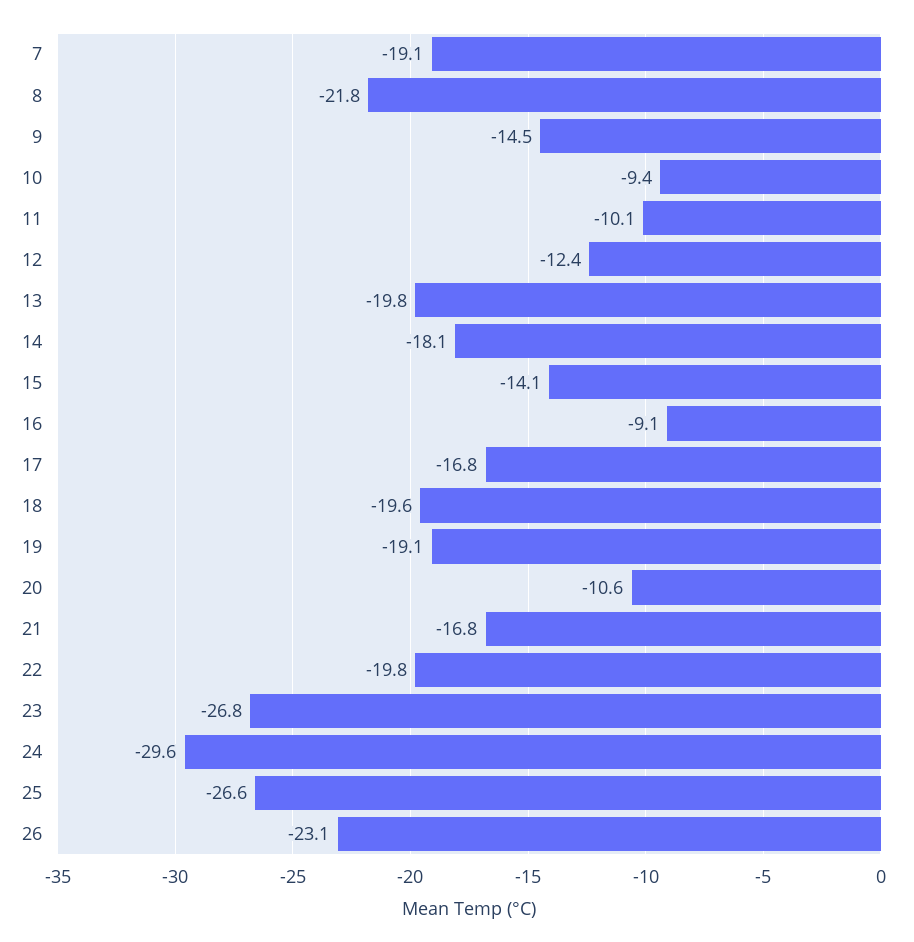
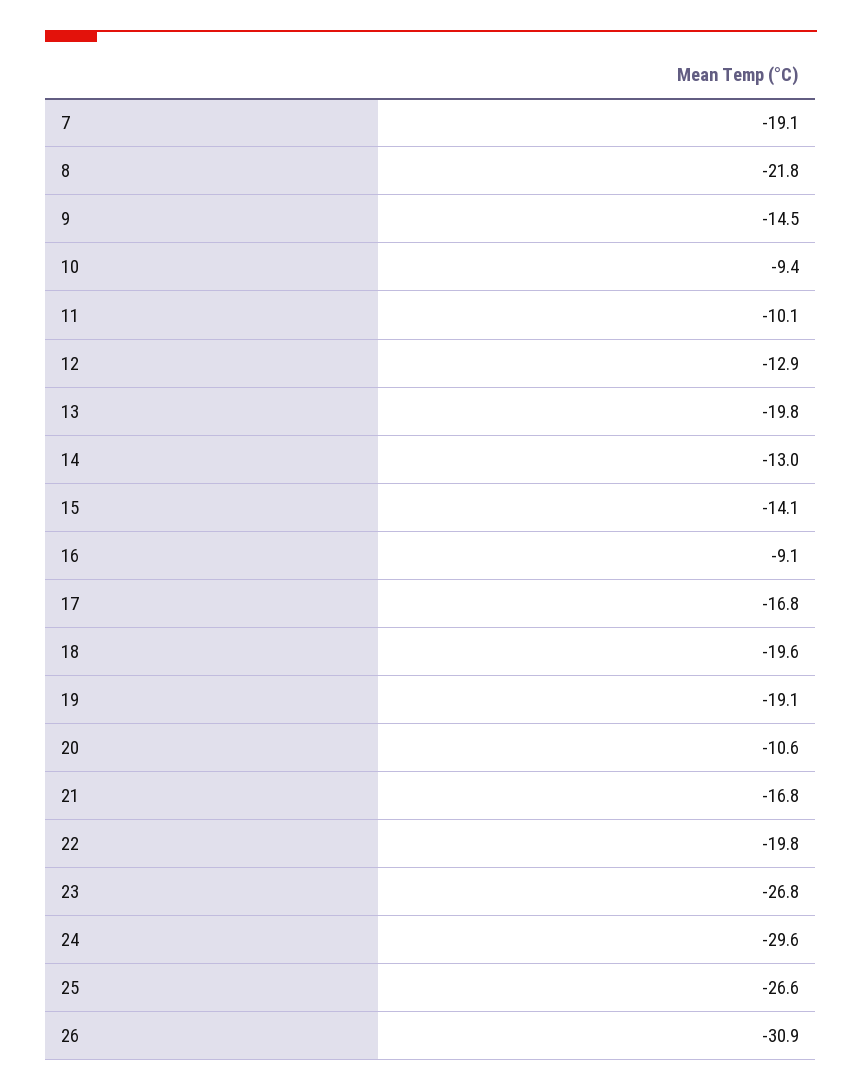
  {
    "7": -19.1,
    "8": -21.8,
    "9": -14.5,
    "10": -9.4,
    "11": -10.1,
-   "12": -12.4,
+   "12": -12.9,
    "13": -19.8,
-   "14": -18.1,
+   "14": -13,
    "15": -14.1,
    "16": -9.1,
    "17": -16.8,
    "18": -19.6,
    "19": -19.1,
    "20": -10.6,
    "21": -16.8,
    "22": -19.8,
    "23": -26.8,
    "24": -29.6,
    "25": -26.6,
-   "26": -23.1
+   "26": -30.9
  }

